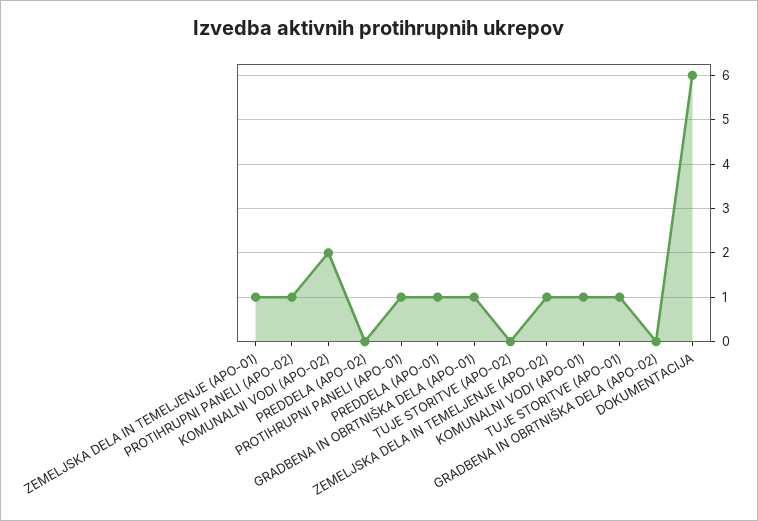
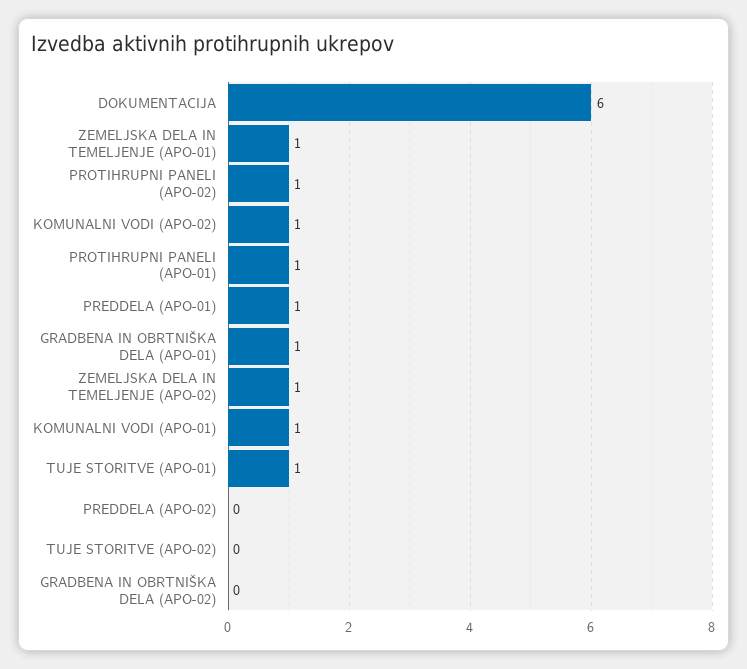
  {
    "ZEMELJSKA DELA IN TEMELJENJE (APO-01)": 1,
    "PROTIHRUPNI PANELI (APO-02)": 1,
-   "KOMUNALNI VODI (APO-02)": 2,
+   "KOMUNALNI VODI (APO-02)": 1,
    "PREDDELA (APO-02)": 0,
    "PROTIHRUPNI PANELI (APO-01)": 1,
    "PREDDELA (APO-01)": 1,
    "GRADBENA IN OBRTNIŠKA DELA (APO-01)": 1,
    "TUJE STORITVE (APO-02)": 0,
    "ZEMELJSKA DELA IN TEMELJENJE (APO-02)": 1,
    "KOMUNALNI VODI (APO-01)": 1,
    "TUJE STORITVE (APO-01)": 1,
    "GRADBENA IN OBRTNIŠKA DELA (APO-02)": 0,
    "DOKUMENTACIJA": 6
  }

